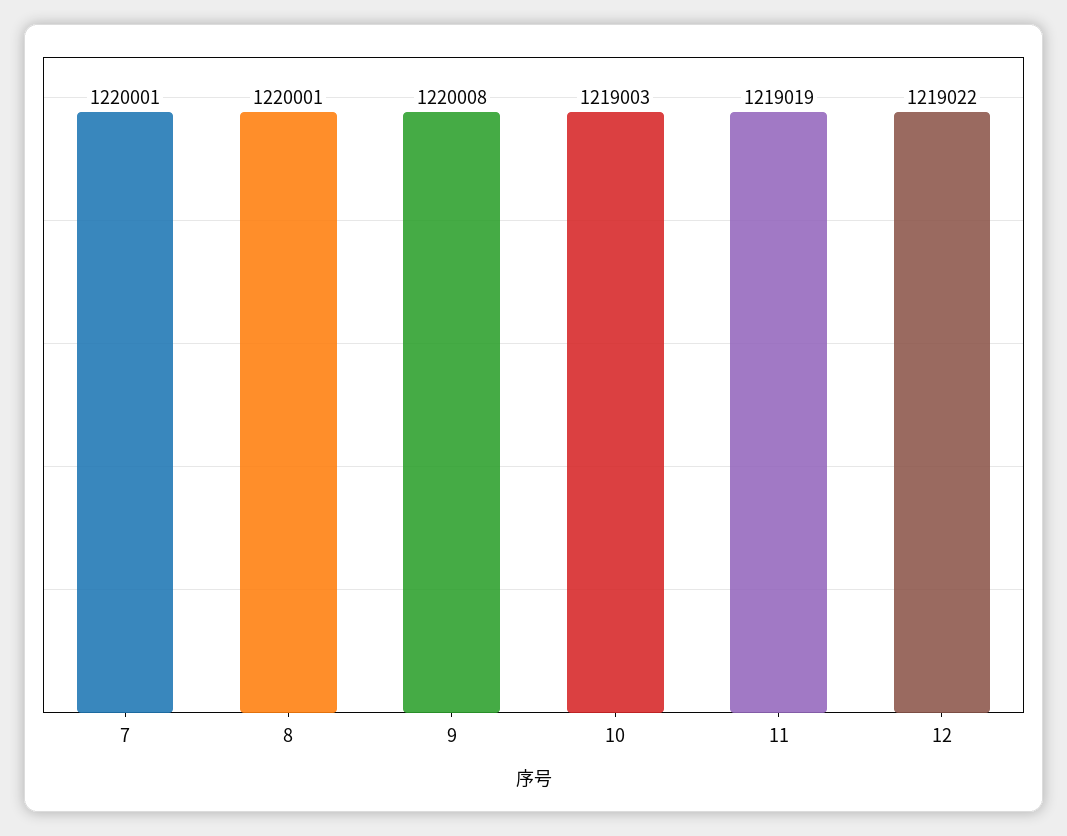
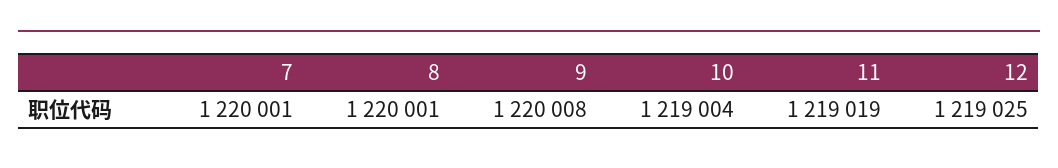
  {
    "7": 1220001,
    "8": 1220001,
    "9": 1220008,
-   "10": 1219003,
+   "10": 1219004,
    "11": 1219019,
-   "12": 1219022
+   "12": 1219025
  }

